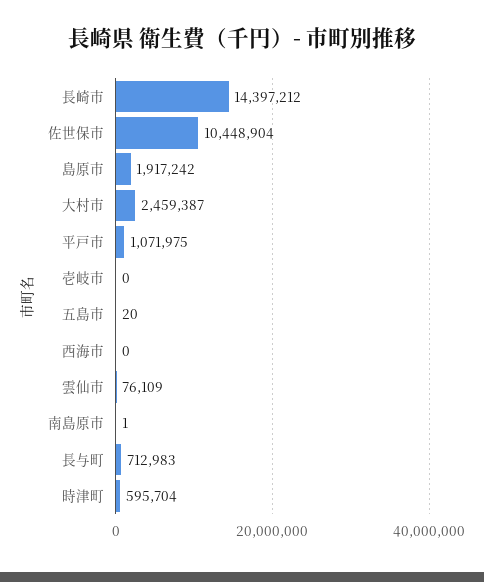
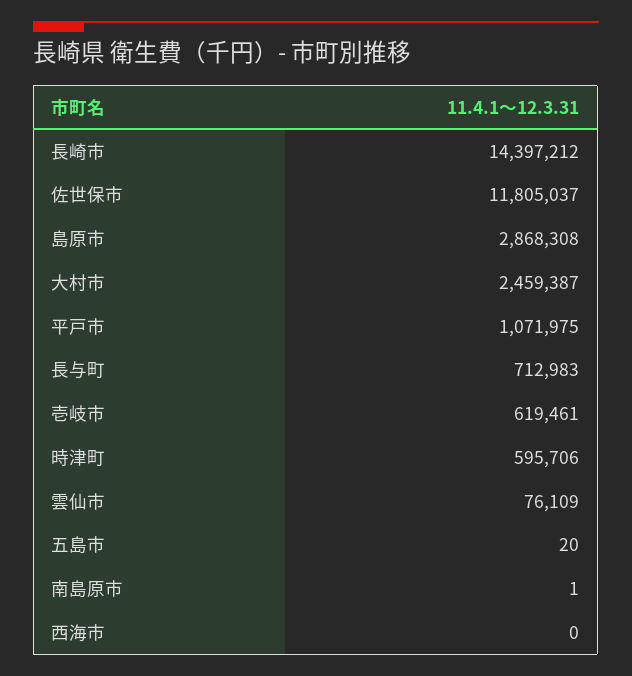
  {
    "長崎市": 14397212,
-   "佐世保市": 10448904,
+   "佐世保市": 11805037,
-   "島原市": 1917242,
+   "島原市": 2868308,
    "大村市": 2459387,
    "平戸市": 1071975,
-   "壱岐市": 0,
+   "壱岐市": 619461,
    "五島市": 20,
    "西海市": 0,
    "雲仙市": 76109,
    "南島原市": 1,
    "長与町": 712983,
-   "時津町": 595704
+   "時津町": 595706
  }

